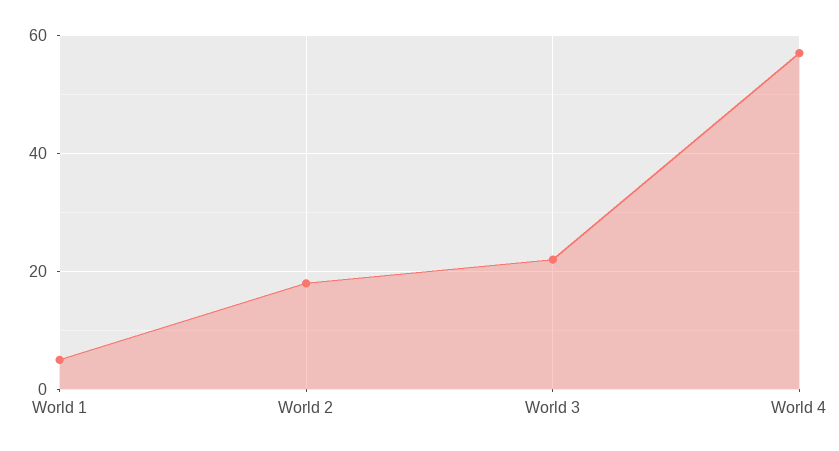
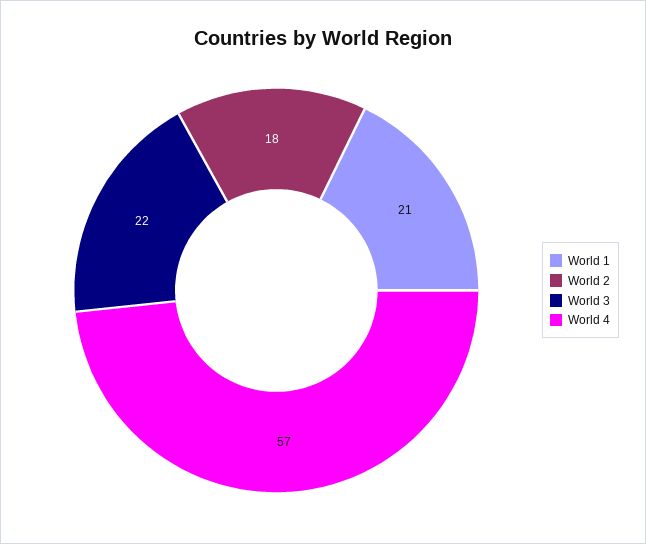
  {
-   "World 1": 5,
+   "World 1": 21,
    "World 2": 18,
    "World 3": 22,
    "World 4": 57
  }

